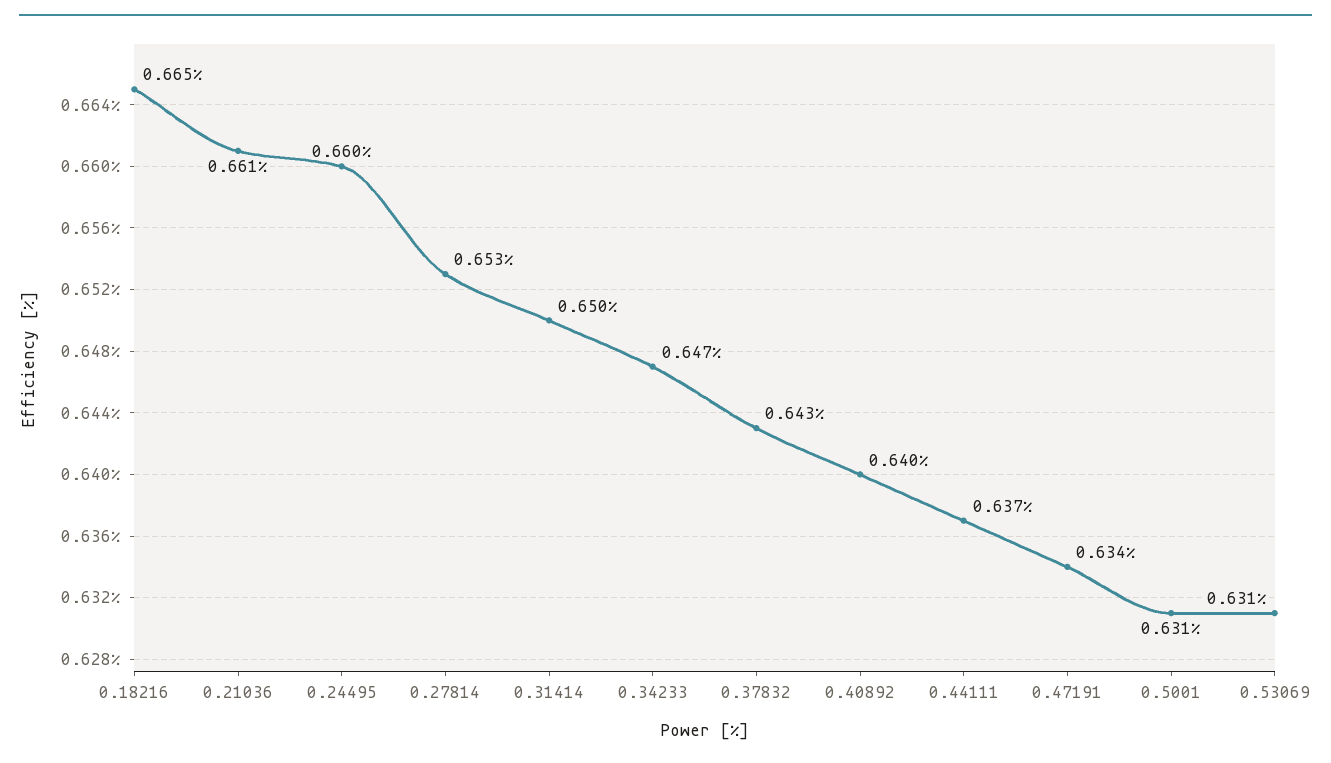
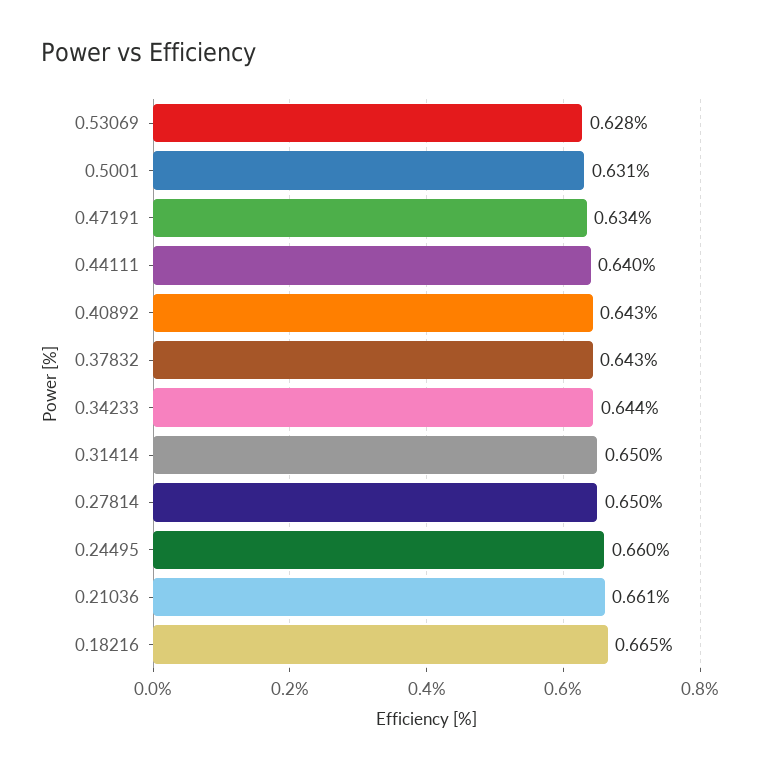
  {
    "0.18216": 0.665,
    "0.21036": 0.661,
    "0.24495": 0.66,
-   "0.27814": 0.653,
+   "0.27814": 0.65,
    "0.31414": 0.65,
-   "0.34233": 0.647,
+   "0.34233": 0.644,
    "0.37832": 0.643,
-   "0.40892": 0.64,
+   "0.40892": 0.643,
-   "0.44111": 0.637,
+   "0.44111": 0.64,
    "0.47191": 0.634,
    "0.5001": 0.631,
-   "0.53069": 0.631
+   "0.53069": 0.628
  }

